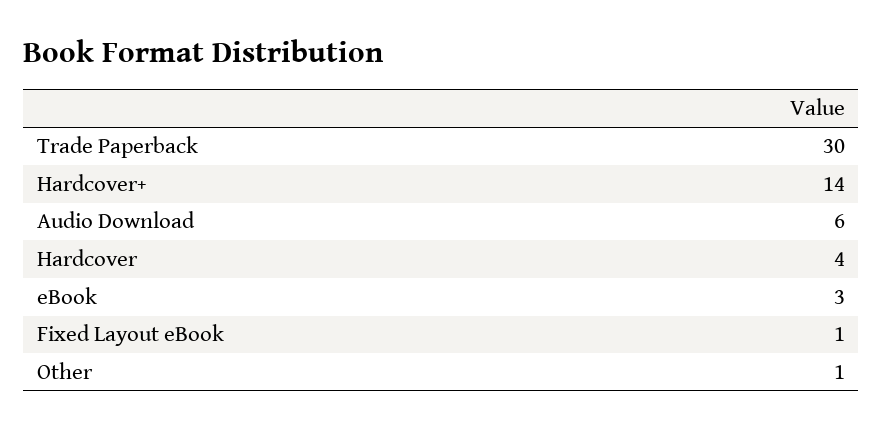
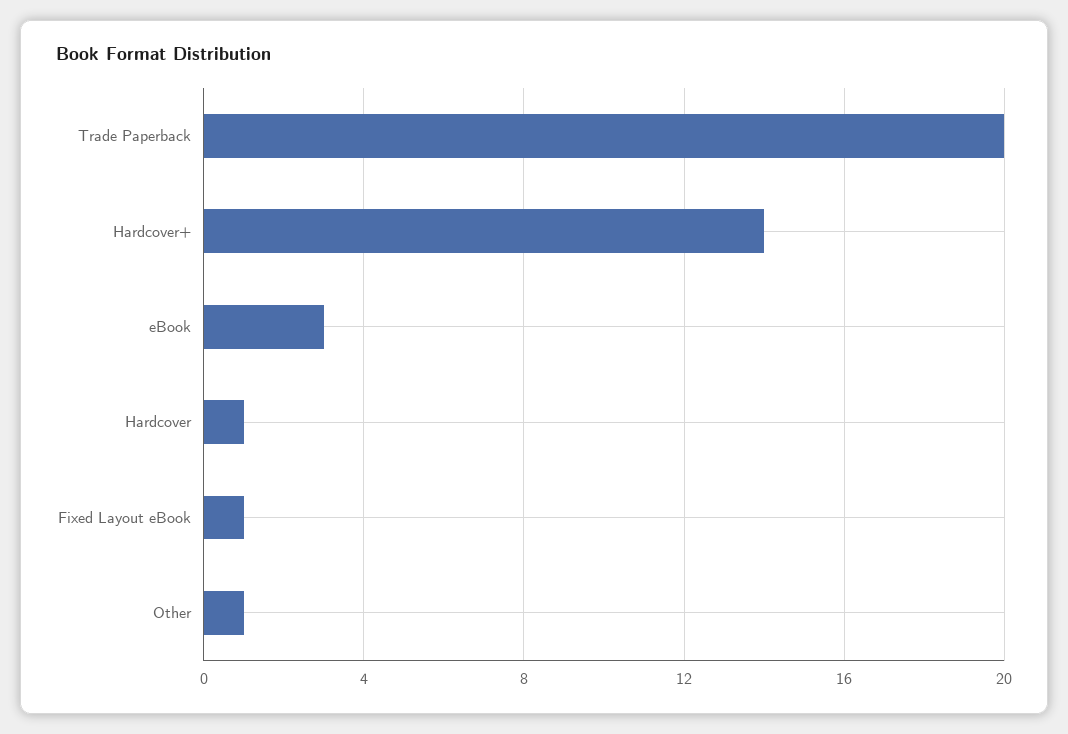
  {
-   "Trade Paperback": 30,
+   "Trade Paperback": 20,
    "Hardcover+": 14,
-   "Audio Download": 6,
-   "Hardcover": 4,
+   "Hardcover": 1,
    "eBook": 3,
    "Fixed Layout eBook": 1,
    "Other": 1
  }

